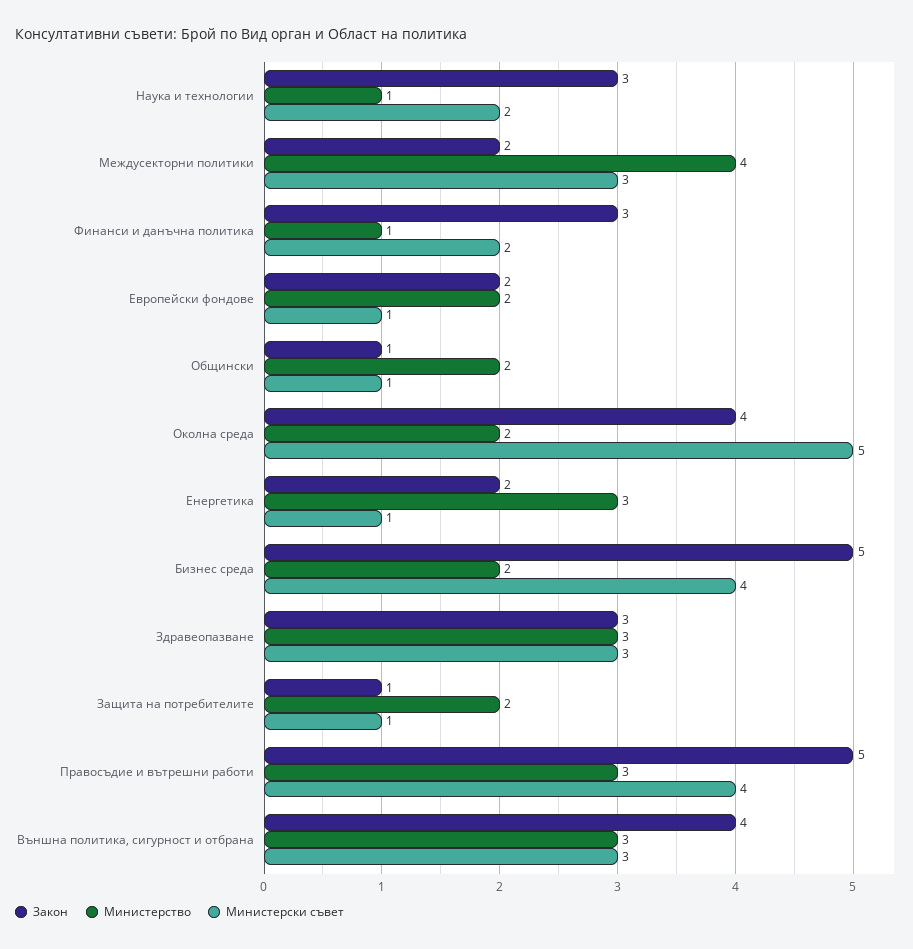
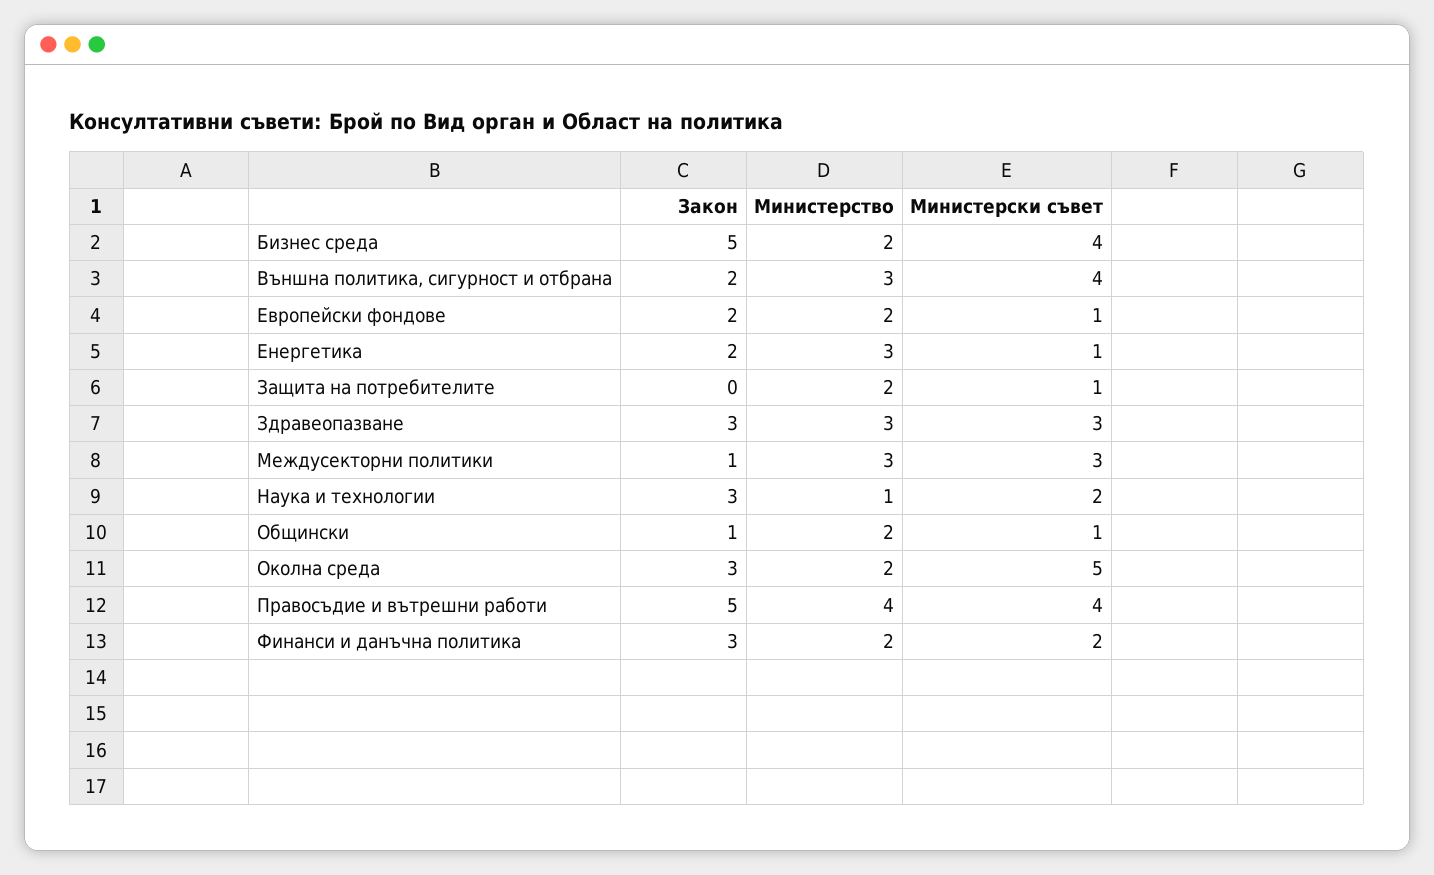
  {
    "Закон": {
      "Наука и технологии": 3,
-     "Междусекторни политики": 2,
+     "Междусекторни политики": 1,
      "Финанси и данъчна политика": 3,
      "Европейски фондове": 2,
      "Общински": 1,
-     "Околна среда": 4,
+     "Околна среда": 3,
      "Енергетика": 2,
      "Бизнес среда": 5,
      "Здравеопазване": 3,
-     "Защита на потребителите": 1,
+     "Защита на потребителите": 0,
      "Правосъдие и вътрешни работи": 5,
-     "Външна политика, сигурност и отбрана": 4
+     "Външна политика, сигурност и отбрана": 2
    },
    "Министерство": {
      "Наука и технологии": 1,
-     "Междусекторни политики": 4,
+     "Междусекторни политики": 3,
-     "Финанси и данъчна политика": 1,
+     "Финанси и данъчна политика": 2,
      "Европейски фондове": 2,
      "Общински": 2,
      "Околна среда": 2,
      "Енергетика": 3,
      "Бизнес среда": 2,
      "Здравеопазване": 3,
      "Защита на потребителите": 2,
-     "Правосъдие и вътрешни работи": 3,
+     "Правосъдие и вътрешни работи": 4,
      "Външна политика, сигурност и отбрана": 3
    },
    "Министерски съвет": {
      "Наука и технологии": 2,
      "Междусекторни политики": 3,
      "Финанси и данъчна политика": 2,
      "Европейски фондове": 1,
      "Общински": 1,
      "Околна среда": 5,
      "Енергетика": 1,
      "Бизнес среда": 4,
      "Здравеопазване": 3,
      "Защита на потребителите": 1,
      "Правосъдие и вътрешни работи": 4,
-     "Външна политика, сигурност и отбрана": 3
+     "Външна политика, сигурност и отбрана": 4
    }
  }

